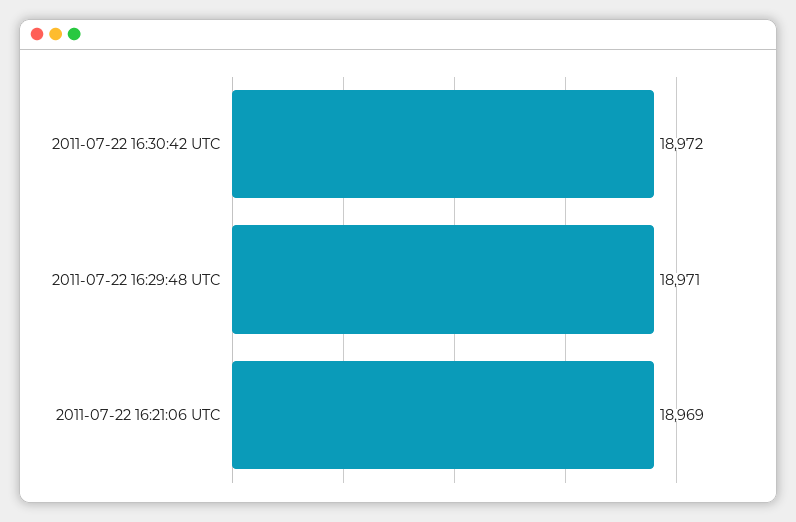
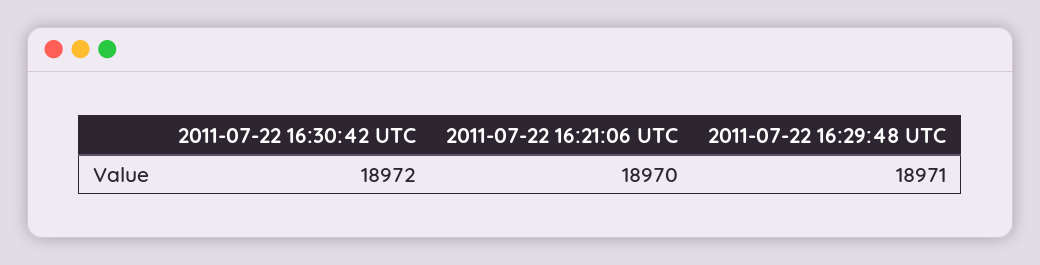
  {
    "2011-07-22 16:30:42 UTC": 18972,
    "2011-07-22 16:29:48 UTC": 18971,
-   "2011-07-22 16:21:06 UTC": 18969
+   "2011-07-22 16:21:06 UTC": 18970
  }

